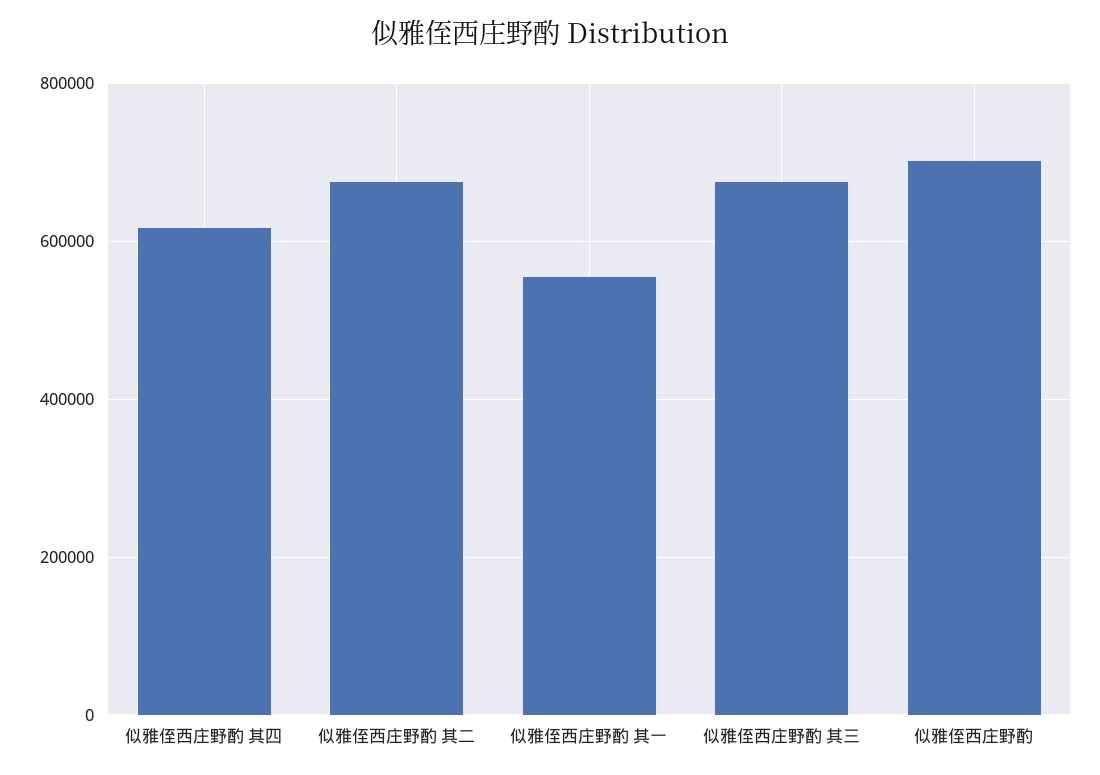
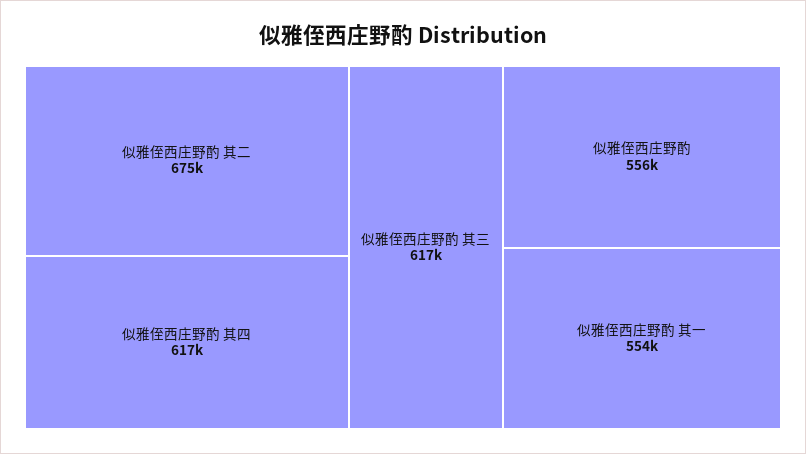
  {
    "似雅侄西庄野酌 其四": 617000,
    "似雅侄西庄野酌 其二": 675000,
    "似雅侄西庄野酌 其一": 554000,
-   "似雅侄西庄野酌 其三": 680000,
+   "似雅侄西庄野酌 其三": 617000,
-   "似雅侄西庄野酌": 700000
+   "似雅侄西庄野酌": 556000
  }

